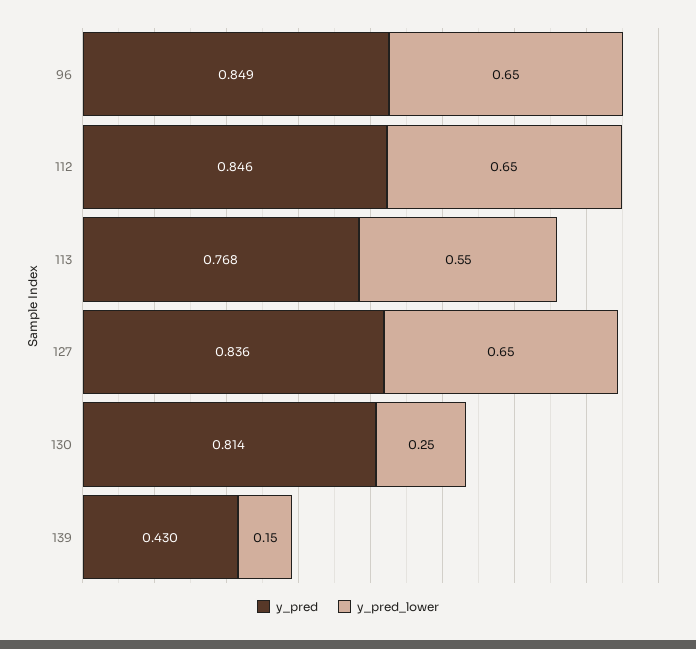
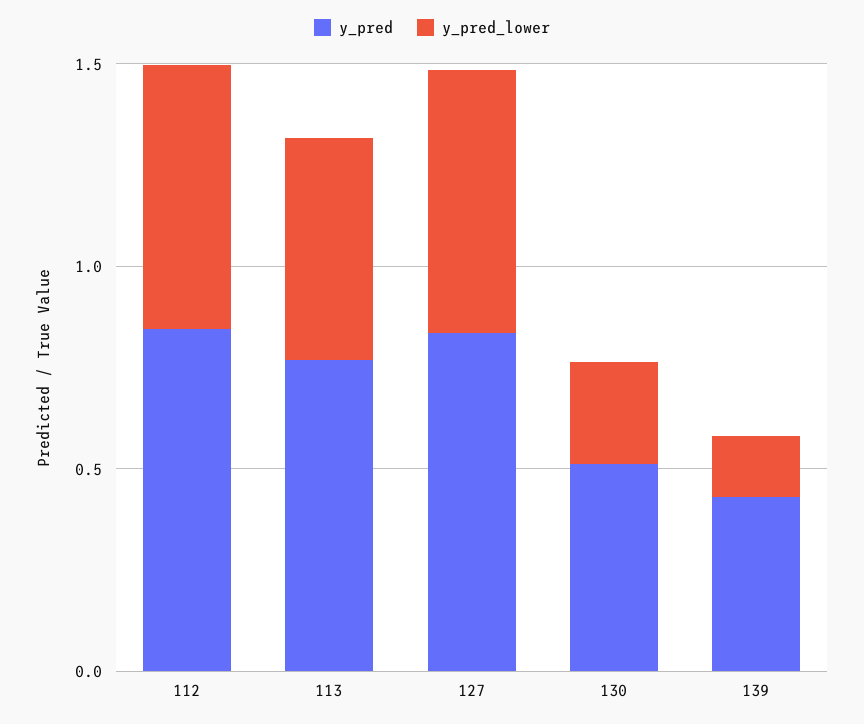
  {
    "y_pred": {
-     "96": 0.849,
      "112": 0.846,
      "113": 0.768,
      "127": 0.836,
-     "130": 0.814,
+     "130": 0.5,
      "139": 0.43
    },
    "y_pred_lower": {
-     "96": 0.65,
      "112": 0.65,
      "113": 0.55,
      "127": 0.65,
      "130": 0.25,
      "139": 0.15
    }
  }

